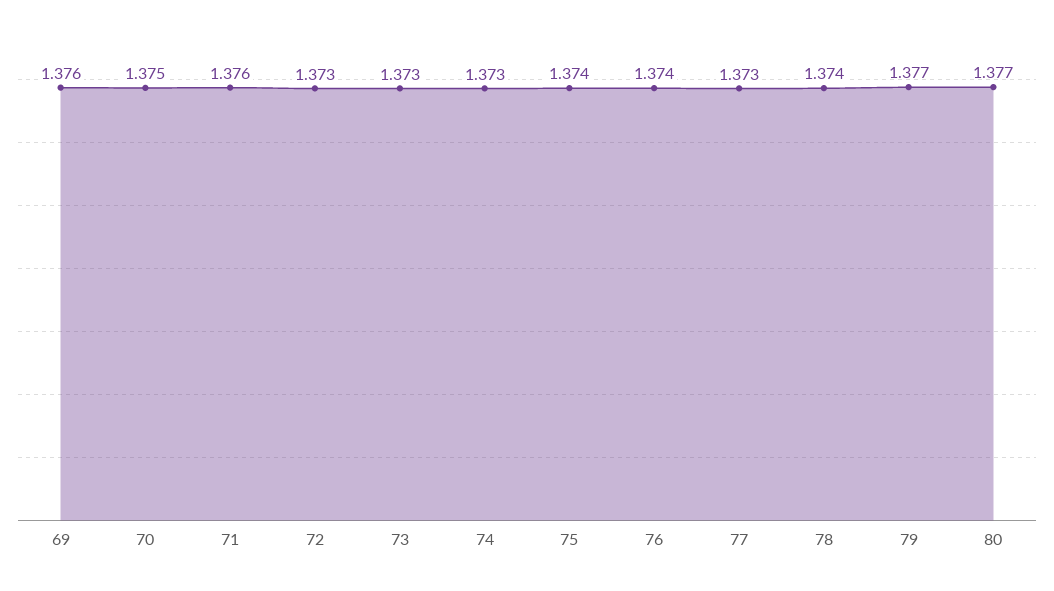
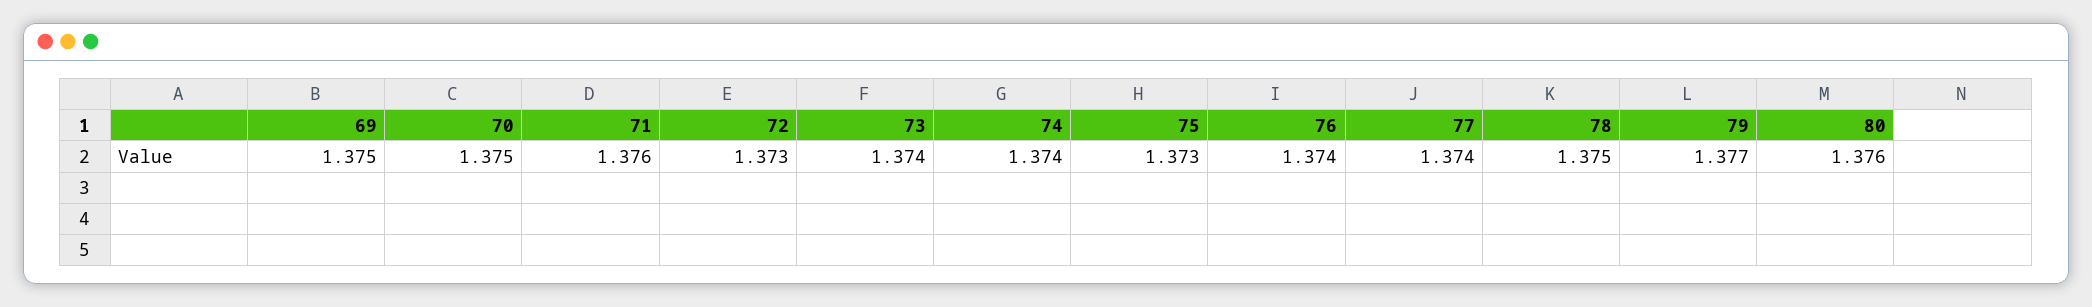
  {
-   "69": 1.376,
+   "69": 1.375,
    "70": 1.375,
    "71": 1.376,
    "72": 1.373,
-   "73": 1.373,
+   "73": 1.374,
-   "74": 1.373,
+   "74": 1.374,
-   "75": 1.374,
+   "75": 1.373,
    "76": 1.374,
-   "77": 1.373,
+   "77": 1.374,
-   "78": 1.374,
+   "78": 1.375,
    "79": 1.377,
-   "80": 1.377
+   "80": 1.376
  }

